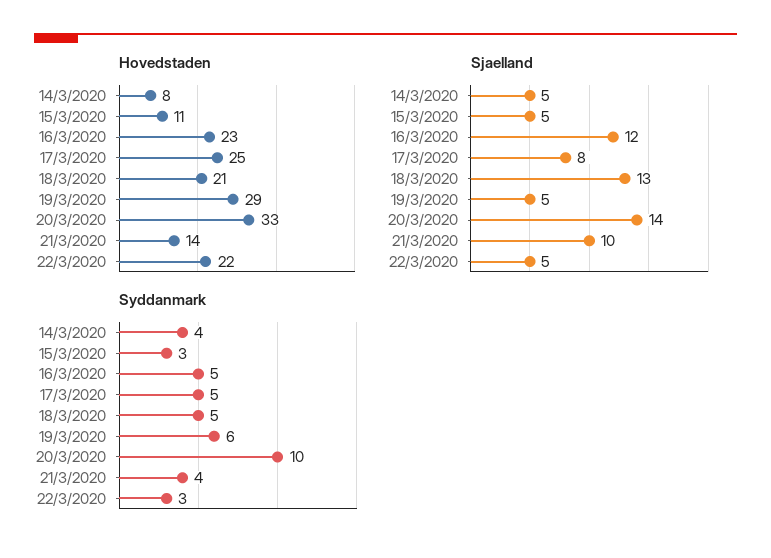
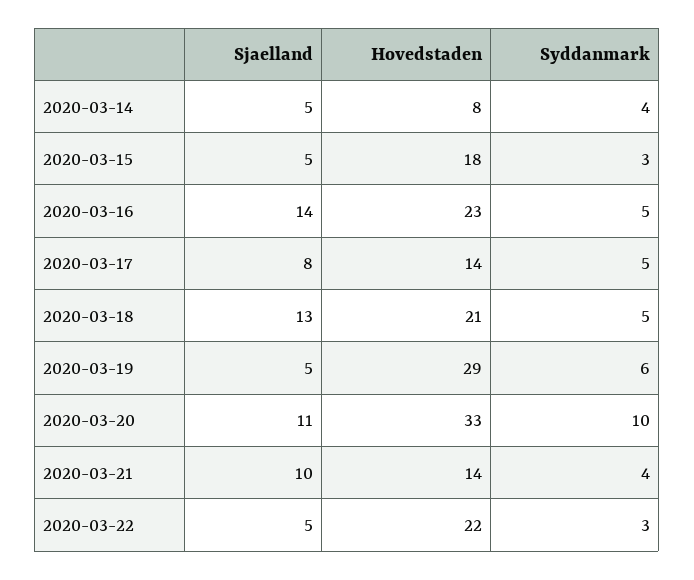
  {
    "Hovedstaden": {
      "14/3/2020": 8,
-     "15/3/2020": 11,
+     "15/3/2020": 18,
      "16/3/2020": 23,
-     "17/3/2020": 25,
+     "17/3/2020": 14,
      "18/3/2020": 21,
      "19/3/2020": 29,
      "20/3/2020": 33,
      "21/3/2020": 14,
      "22/3/2020": 22
    },
    "Sjaelland": {
      "14/3/2020": 5,
      "15/3/2020": 5,
-     "16/3/2020": 12,
+     "16/3/2020": 14,
      "17/3/2020": 8,
      "18/3/2020": 13,
      "19/3/2020": 5,
-     "20/3/2020": 14,
+     "20/3/2020": 11,
      "21/3/2020": 10,
      "22/3/2020": 5
    },
    "Syddanmark": {
      "14/3/2020": 4,
      "15/3/2020": 3,
      "16/3/2020": 5,
      "17/3/2020": 5,
      "18/3/2020": 5,
      "19/3/2020": 6,
      "20/3/2020": 10,
      "21/3/2020": 4,
      "22/3/2020": 3
    }
  }

